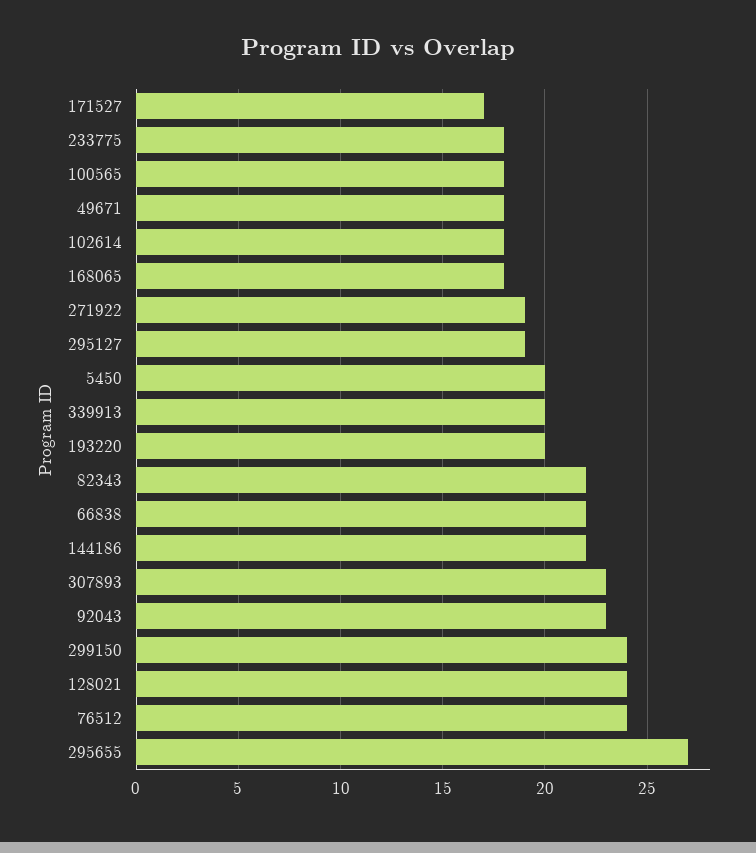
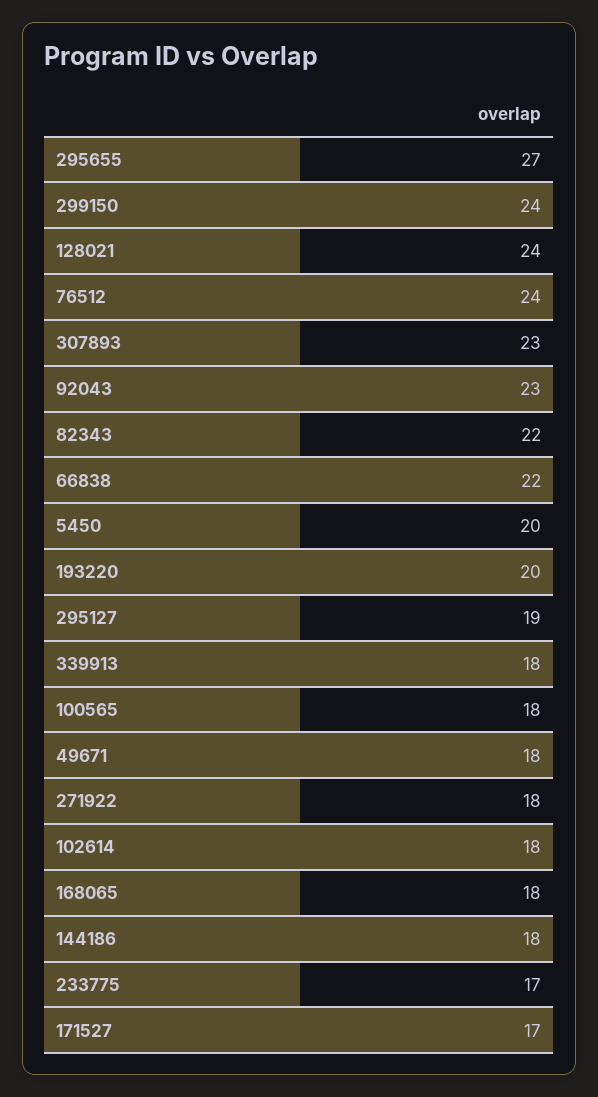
  {
    "171527": 17,
-   "233775": 18,
+   "233775": 17,
    "100565": 18,
    "49671": 18,
    "102614": 18,
    "168065": 18,
-   "271922": 19,
+   "271922": 18,
    "295127": 19,
    "5450": 20,
-   "339913": 20,
+   "339913": 18,
    "193220": 20,
    "82343": 22,
    "66838": 22,
-   "144186": 22,
+   "144186": 18,
    "307893": 23,
    "92043": 23,
    "299150": 24,
    "128021": 24,
    "76512": 24,
    "295655": 27
  }

